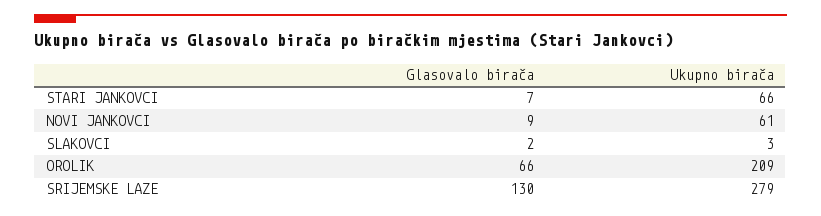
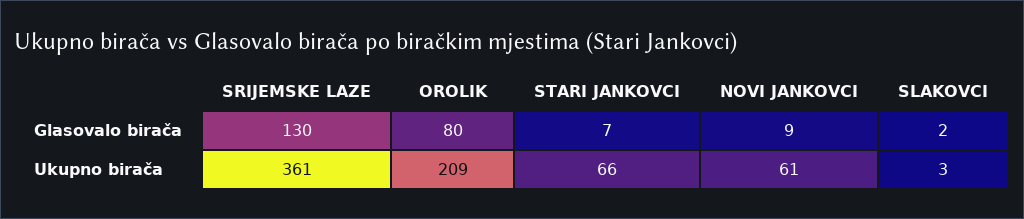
  {
    "Glasovalo birača": {
      "STARI JANKOVCI": 7,
      "NOVI JANKOVCI": 9,
      "SLAKOVCI": 2,
-     "OROLIK": 66,
+     "OROLIK": 80,
      "SRIJEMSKE LAZE": 130
    },
    "Ukupno birača": {
      "STARI JANKOVCI": 66,
      "NOVI JANKOVCI": 61,
      "SLAKOVCI": 3,
      "OROLIK": 209,
-     "SRIJEMSKE LAZE": 279
+     "SRIJEMSKE LAZE": 361
    }
  }

